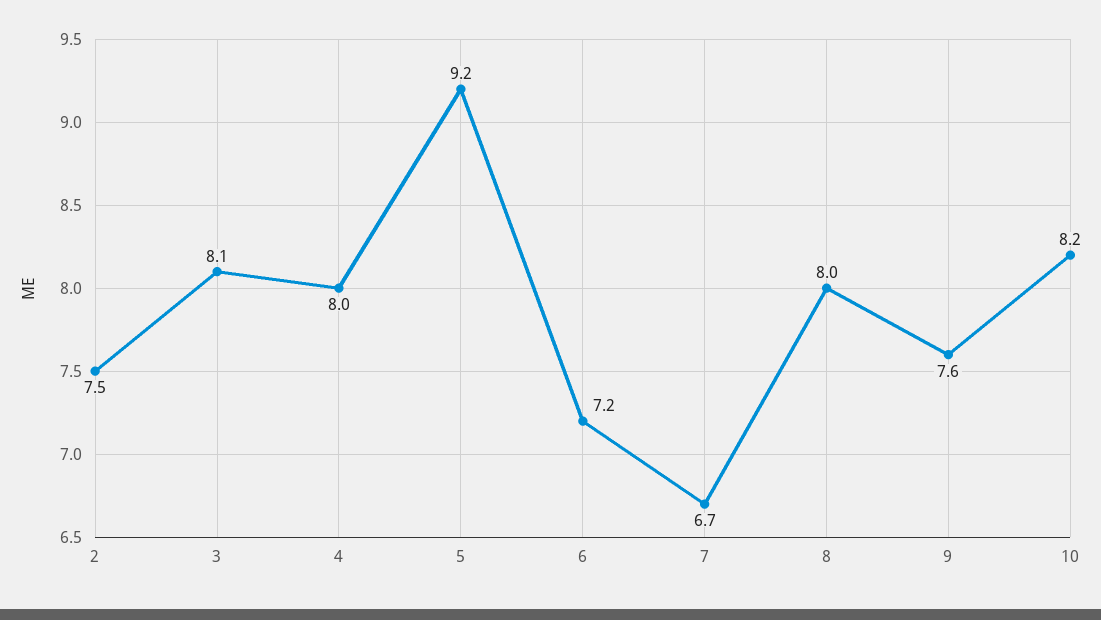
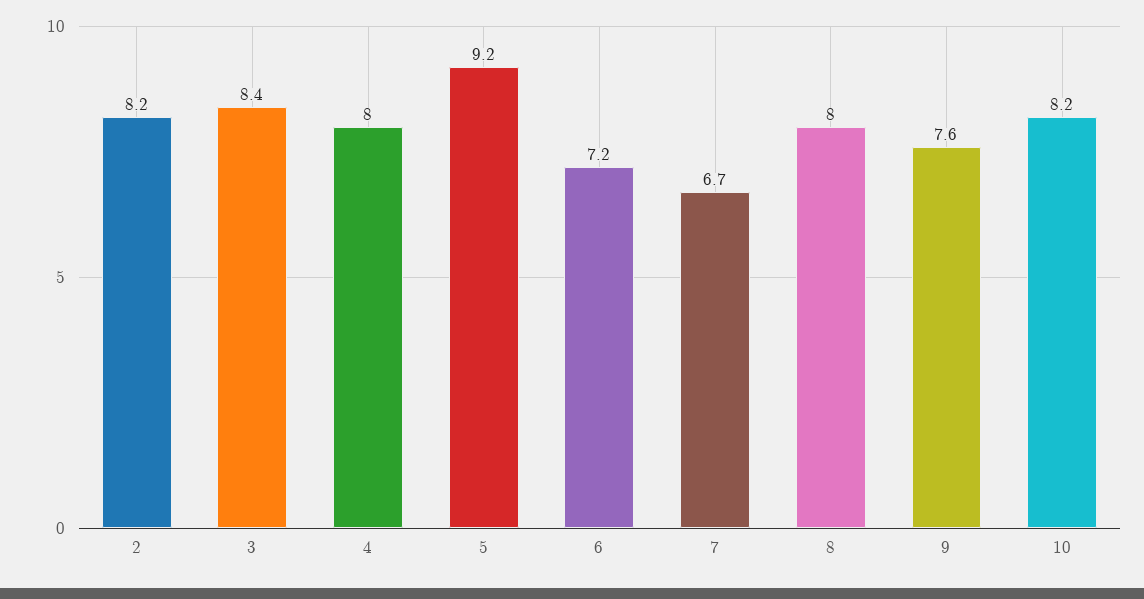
  {
-   "2": 7.5,
+   "2": 8.2,
-   "3": 8.1,
+   "3": 8.4,
    "4": 8,
    "5": 9.2,
    "6": 7.2,
    "7": 6.7,
    "8": 8,
    "9": 7.6,
    "10": 8.2
  }

